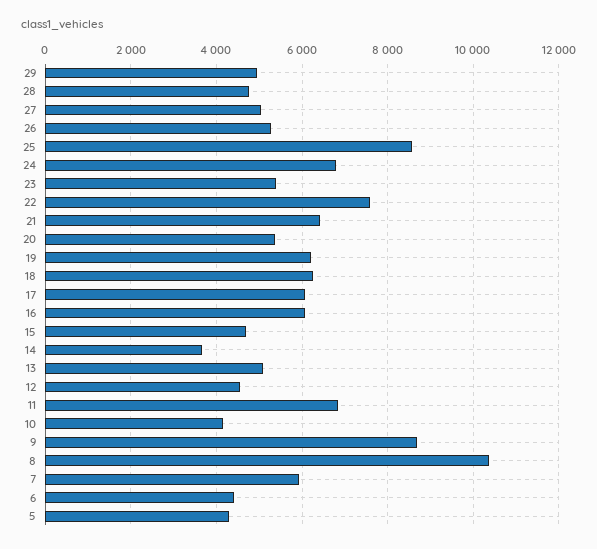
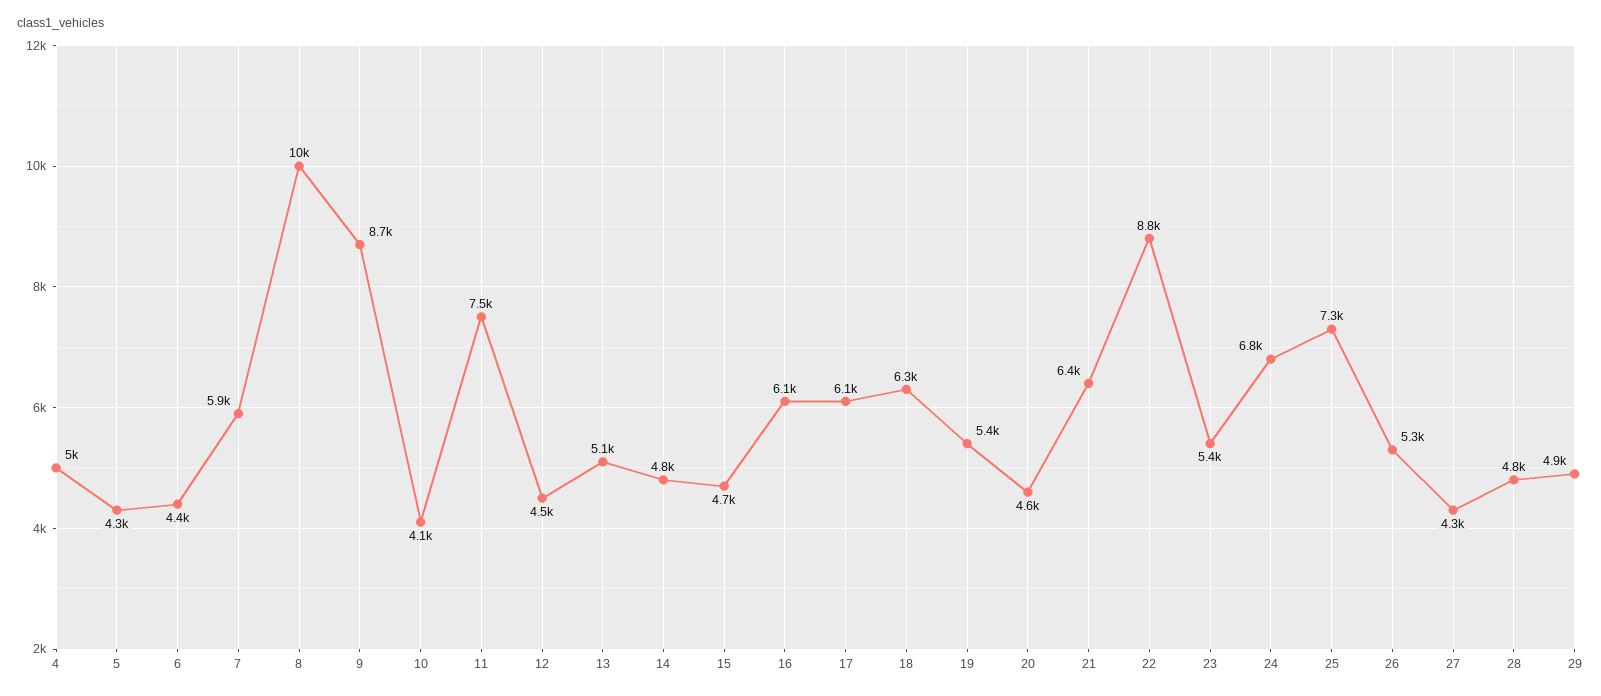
  {
    "29": 4900,
    "28": 4800,
-   "27": 5000,
+   "27": 4300,
    "26": 5300,
-   "25": 8600,
+   "25": 7300,
    "24": 6800,
    "23": 5400,
-   "22": 7600,
+   "22": 8800,
    "21": 6400,
-   "20": 5400,
+   "20": 4600,
-   "19": 6200,
+   "19": 5400,
    "18": 6300,
    "17": 6100,
    "16": 6100,
    "15": 4700,
-   "14": 3600,
+   "14": 4800,
    "13": 5100,
    "12": 4500,
-   "11": 6800,
+   "11": 7500,
    "10": 4100,
    "9": 8700,
    "8": 10000,
    "7": 5900,
    "6": 4400,
-   "5": 4300
+   "5": 4300,
+   "4": 5000
  }

